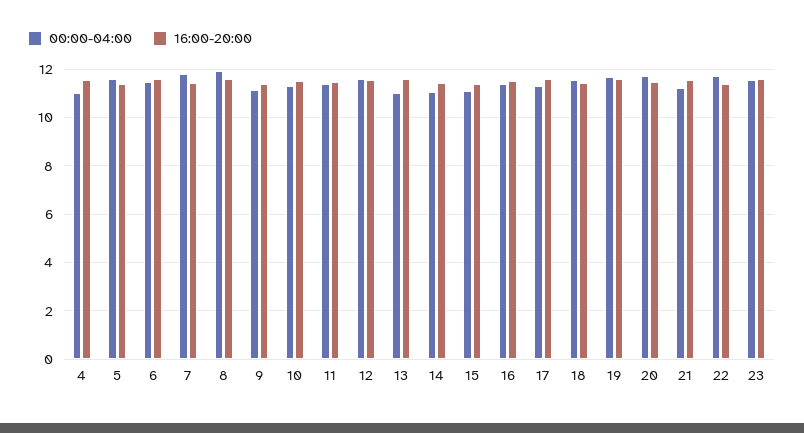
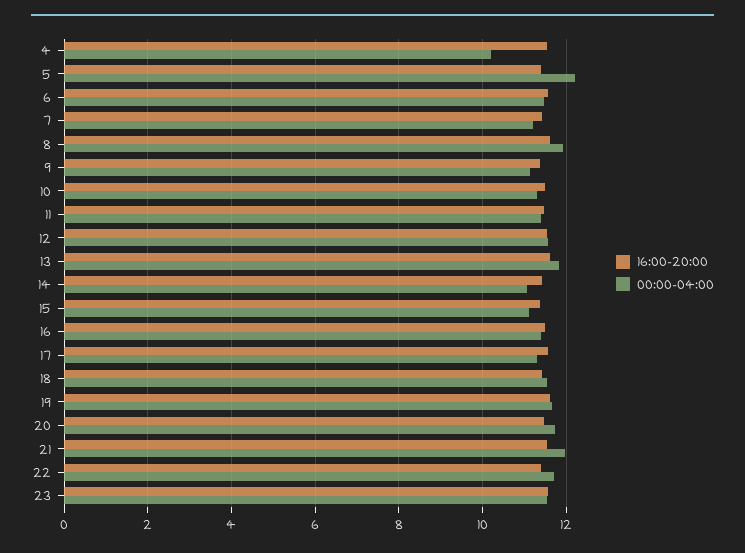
  {
    "00:00-04:00": {
-     "4": 11,
+     "4": 10.2,
-     "5": 11.5,
+     "5": 12.2,
      "6": 11.4,
-     "7": 11.75,
+     "7": 11.2,
      "8": 12,
      "9": 11.2,
      "10": 11.4,
      "11": 11.4,
      "12": 11.6,
-     "13": 11,
+     "13": 11.8,
      "14": 11,
      "15": 11.2,
      "16": 11.4,
      "17": 11.4,
      "18": 11.6,
      "19": 11.6,
      "20": 11.8,
-     "21": 11.25,
+     "21": 12,
      "22": 11.8,
      "23": 11.6
    },
    "16:00-20:00": {
      "4": 11.6,
      "5": 11.4,
      "6": 11.6,
      "7": 11.4,
      "8": 11.6,
      "9": 11.4,
      "10": 11.6,
      "11": 11.4,
      "12": 11.6,
      "13": 11.6,
      "14": 11.4,
      "15": 11.4,
      "16": 11.6,
      "17": 11.6,
      "18": 11.4,
      "19": 11.6,
      "20": 11.4,
      "21": 11.6,
      "22": 11.4,
      "23": 11.6
    }
  }

